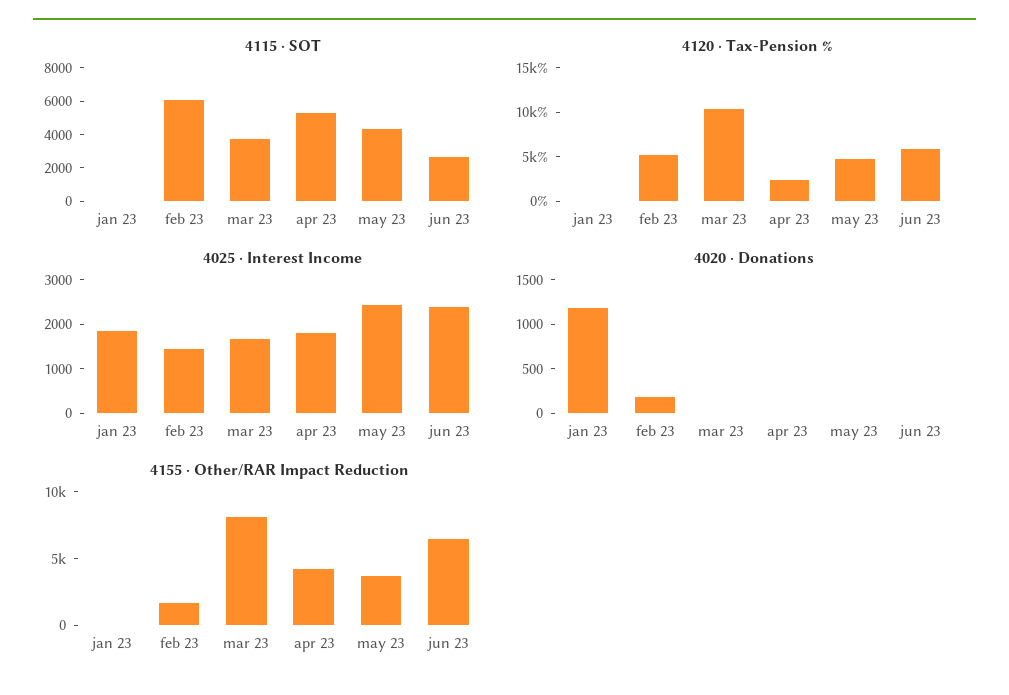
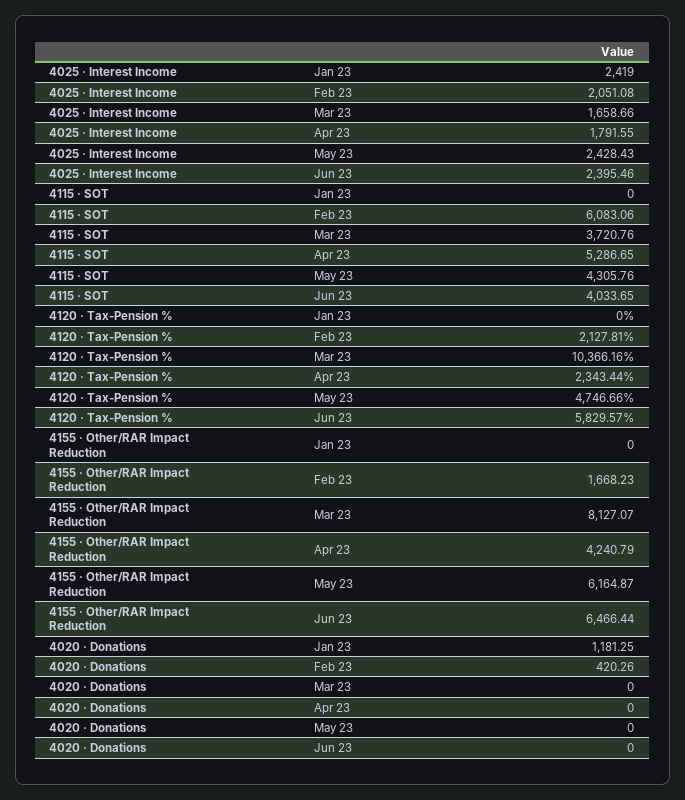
  {
    "4115 · SOT": {
      "jan 23": 0,
      "feb 23": 6083.06,
      "mar 23": 3720.76,
      "apr 23": 5286.65,
      "may 23": 4305.76,
-     "jun 23": 2500
+     "jun 23": 4033.65
    },
    "4120 · Tax-Pension %": {
      "jan 23": 0,
-     "feb 23": 5000,
+     "feb 23": 2127.81,
      "mar 23": 10366.16,
      "apr 23": 2343.44,
      "may 23": 4746.66,
      "jun 23": 5829.57
    },
    "4025 · Interest Income": {
-     "jan 23": 1800,
+     "jan 23": 2419,
-     "feb 23": 1400,
+     "feb 23": 2051.08,
      "mar 23": 1658.66,
      "apr 23": 1791.55,
      "may 23": 2428.43,
      "jun 23": 2395.46
    },
    "4020 · Donations": {
      "jan 23": 1181.25,
-     "feb 23": 200,
+     "feb 23": 420.26,
      "mar 23": 0,
      "apr 23": 0,
      "may 23": 0,
      "jun 23": 0
    },
    "4155 · Other/RAR Impact Reduction": {
      "jan 23": 0,
      "feb 23": 1668.23,
      "mar 23": 8127.07,
      "apr 23": 4240.79,
-     "may 23": 4000,
+     "may 23": 6164.87,
      "jun 23": 6466.44
    }
  }

